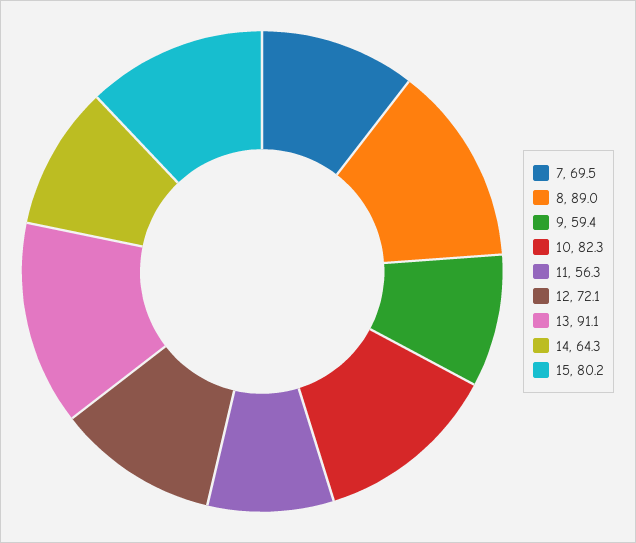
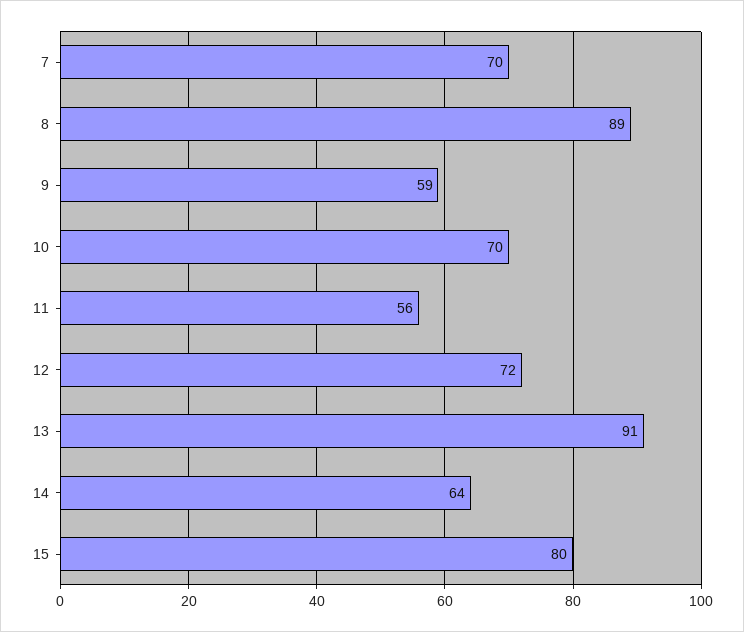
  {
    "7": 69.5,
    "8": 89,
    "9": 59.4,
-   "10": 82.3,
+   "10": 70,
    "11": 56.3,
    "12": 72.1,
    "13": 91.1,
    "14": 64.3,
    "15": 80.2
  }

